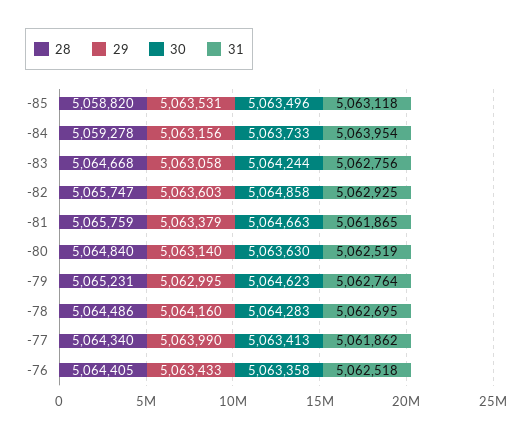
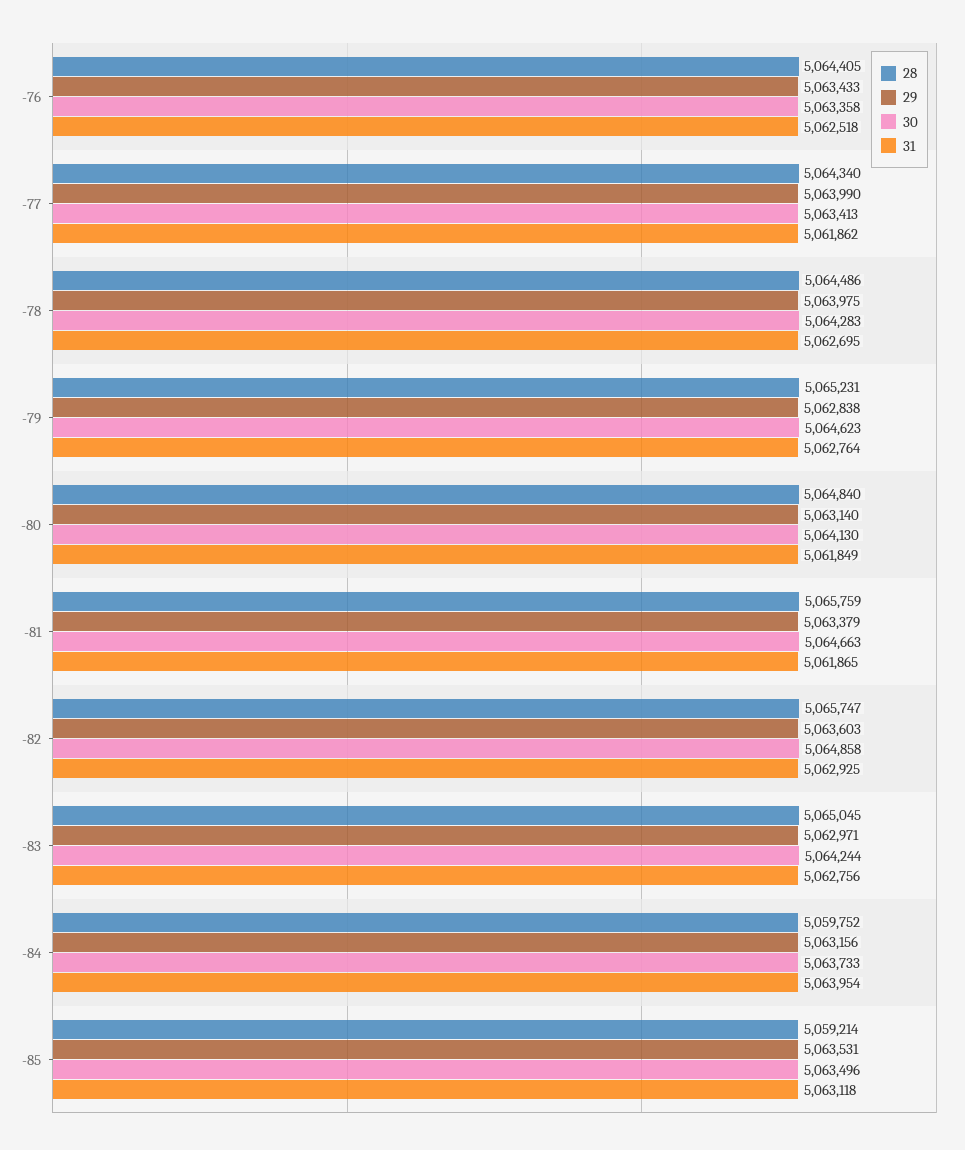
  {
    "28": {
-     "-85": 5058820,
+     "-85": 5059214,
-     "-84": 5059278,
+     "-84": 5059752,
-     "-83": 5064668,
+     "-83": 5065045,
      "-82": 5065747,
      "-81": 5065759,
      "-80": 5064840,
      "-79": 5065231,
      "-78": 5064486,
      "-77": 5064340,
      "-76": 5064405
    },
    "29": {
      "-85": 5063531,
      "-84": 5063156,
-     "-83": 5063058,
+     "-83": 5062971,
      "-82": 5063603,
      "-81": 5063379,
      "-80": 5063140,
-     "-79": 5062995,
+     "-79": 5062838,
-     "-78": 5064160,
+     "-78": 5063975,
      "-77": 5063990,
      "-76": 5063433
    },
    "30": {
      "-85": 5063496,
      "-84": 5063733,
      "-83": 5064244,
      "-82": 5064858,
      "-81": 5064663,
-     "-80": 5063630,
+     "-80": 5064130,
      "-79": 5064623,
      "-78": 5064283,
      "-77": 5063413,
      "-76": 5063358
    },
    "31": {
      "-85": 5063118,
      "-84": 5063954,
      "-83": 5062756,
      "-82": 5062925,
      "-81": 5061865,
-     "-80": 5062519,
+     "-80": 5061849,
      "-79": 5062764,
      "-78": 5062695,
      "-77": 5061862,
      "-76": 5062518
    }
  }

